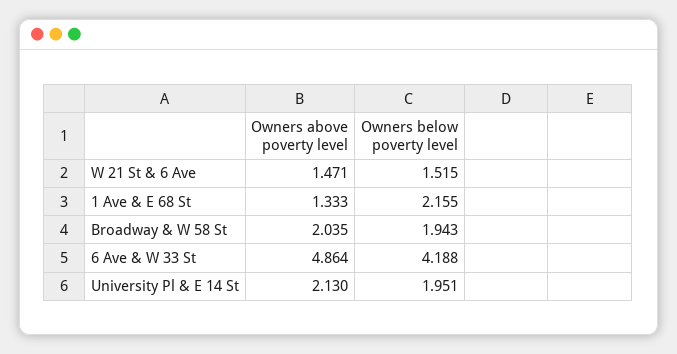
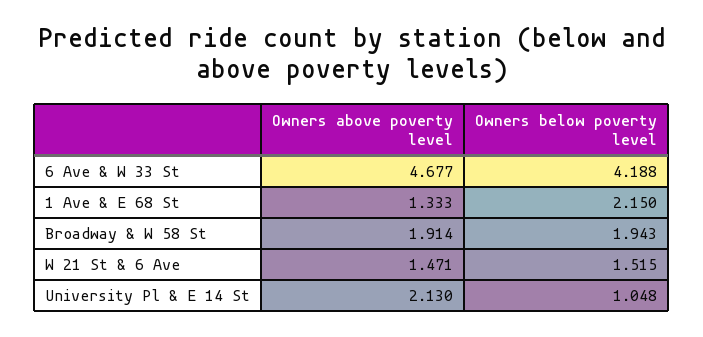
  {
    "Owners above poverty level": {
      "W 21 St & 6 Ave": 1.471,
      "1 Ave & E 68 St": 1.333,
-     "Broadway & W 58 St": 2.035,
+     "Broadway & W 58 St": 1.914,
-     "6 Ave & W 33 St": 4.864,
+     "6 Ave & W 33 St": 4.677,
      "University Pl & E 14 St": 2.13
    },
    "Owners below poverty level": {
      "W 21 St & 6 Ave": 1.515,
-     "1 Ave & E 68 St": 2.155,
+     "1 Ave & E 68 St": 2.15,
      "Broadway & W 58 St": 1.943,
      "6 Ave & W 33 St": 4.188,
-     "University Pl & E 14 St": 1.951
+     "University Pl & E 14 St": 1.048
    }
  }

